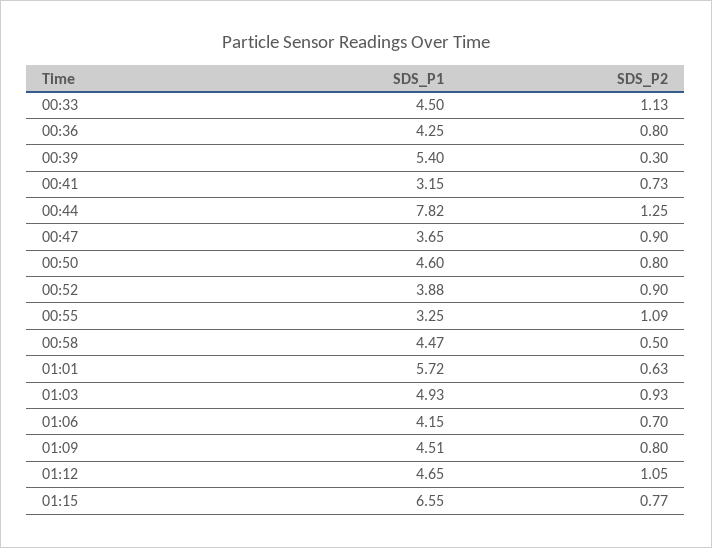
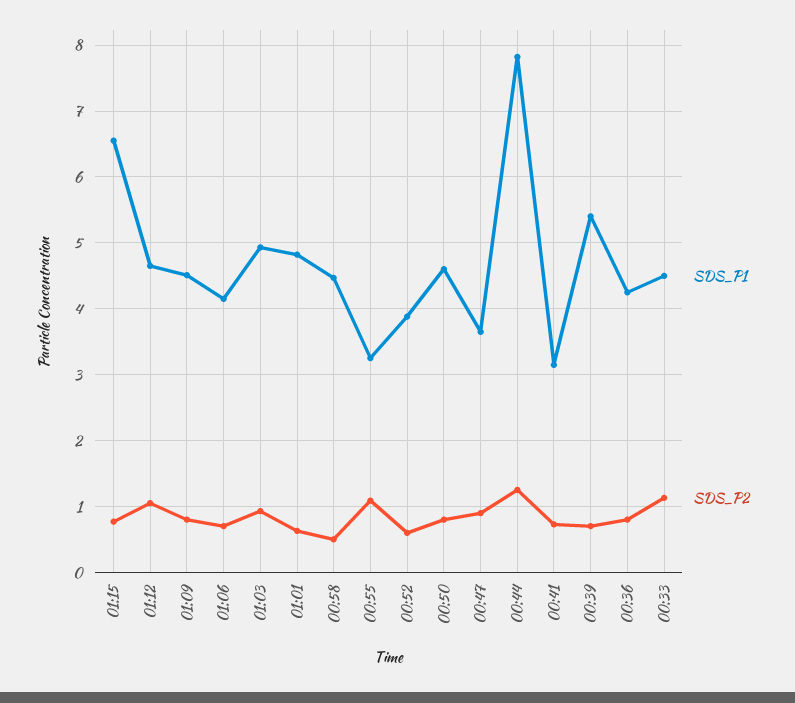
  {
    "SDS_P1": {
      "00:33": 4.5,
      "00:36": 4.25,
      "00:39": 5.4,
      "00:41": 3.15,
      "00:44": 7.82,
      "00:47": 3.65,
      "00:50": 4.6,
      "00:52": 3.88,
      "00:55": 3.25,
      "00:58": 4.47,
-     "01:01": 5.72,
+     "01:01": 4.8,
      "01:03": 4.93,
      "01:06": 4.15,
      "01:09": 4.51,
      "01:12": 4.65,
      "01:15": 6.55
    },
    "SDS_P2": {
      "00:33": 1.13,
      "00:36": 0.8,
-     "00:39": 0.3,
+     "00:39": 0.7,
      "00:41": 0.73,
      "00:44": 1.25,
      "00:47": 0.9,
      "00:50": 0.8,
-     "00:52": 0.9,
+     "00:52": 0.6,
      "00:55": 1.09,
      "00:58": 0.5,
      "01:01": 0.63,
      "01:03": 0.93,
      "01:06": 0.7,
      "01:09": 0.8,
      "01:12": 1.05,
      "01:15": 0.77
    }
  }

